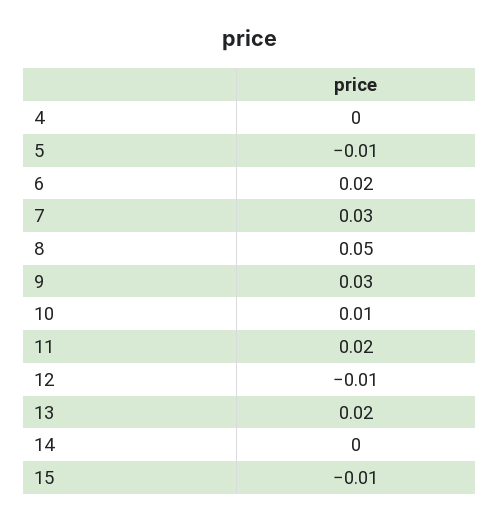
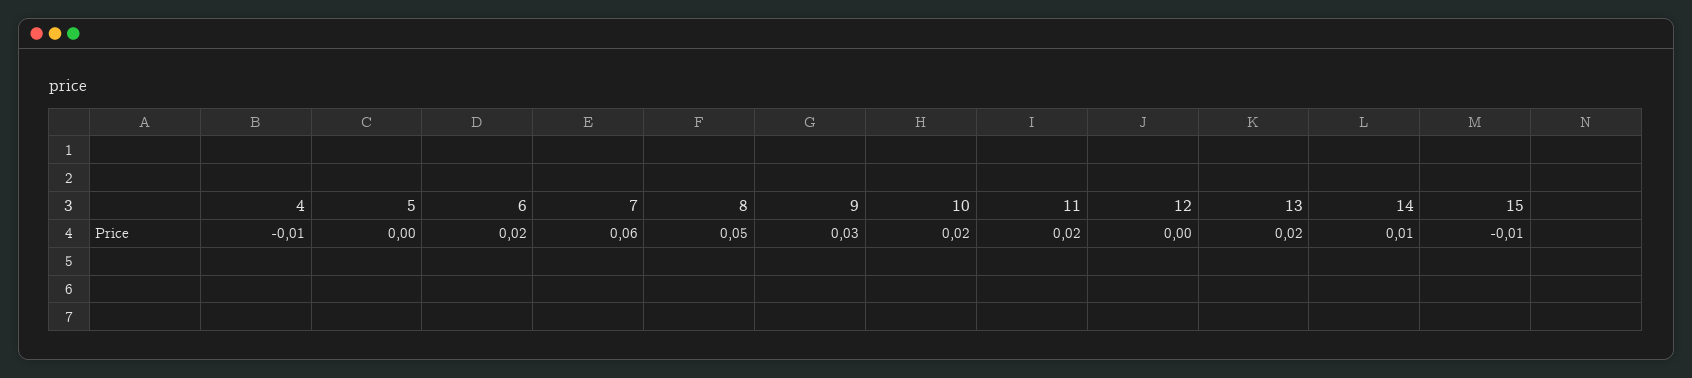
  {
-   "4": 0,
+   "4": -0.01,
-   "5": -0.01,
+   "5": 0,
    "6": 0.02,
-   "7": 0.03,
+   "7": 0.06,
    "8": 0.05,
    "9": 0.03,
-   "10": 0.01,
+   "10": 0.02,
    "11": 0.02,
-   "12": -0.01,
+   "12": 0,
    "13": 0.02,
-   "14": 0,
+   "14": 0.01,
    "15": -0.01
  }

